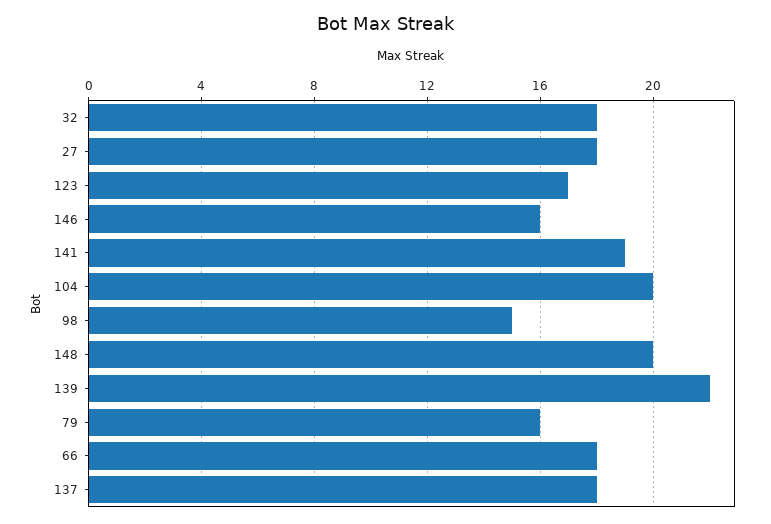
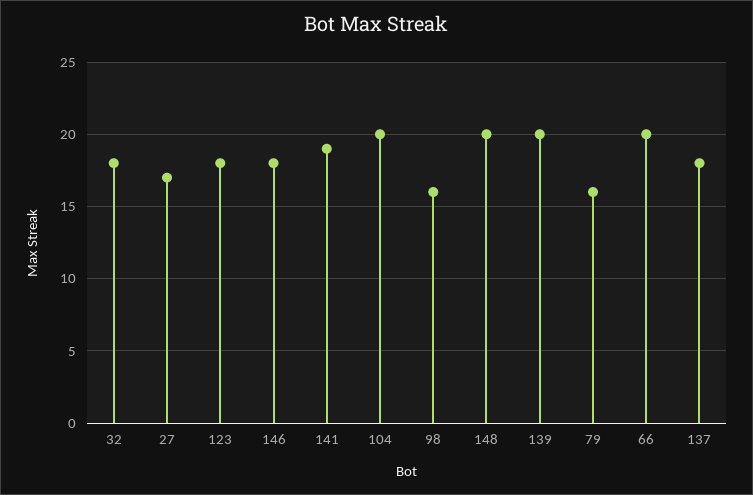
  {
    "32": 18,
-   "27": 18,
+   "27": 17,
-   "123": 17,
+   "123": 18,
-   "146": 16,
+   "146": 18,
    "141": 19,
    "104": 20,
-   "98": 15,
+   "98": 16,
    "148": 20,
-   "139": 22,
+   "139": 20,
    "79": 16,
-   "66": 18,
+   "66": 20,
    "137": 18
  }

